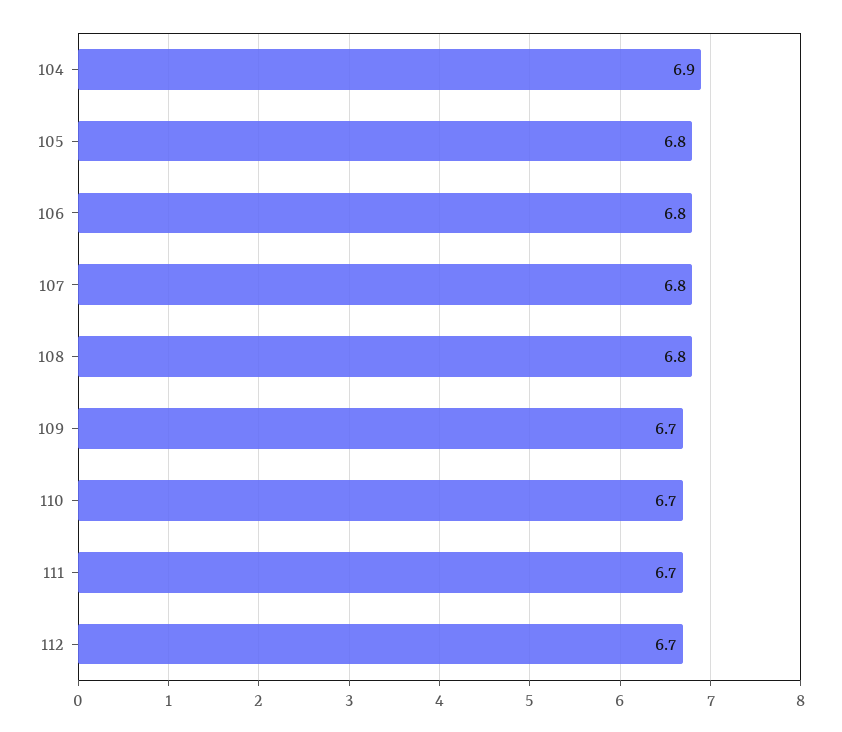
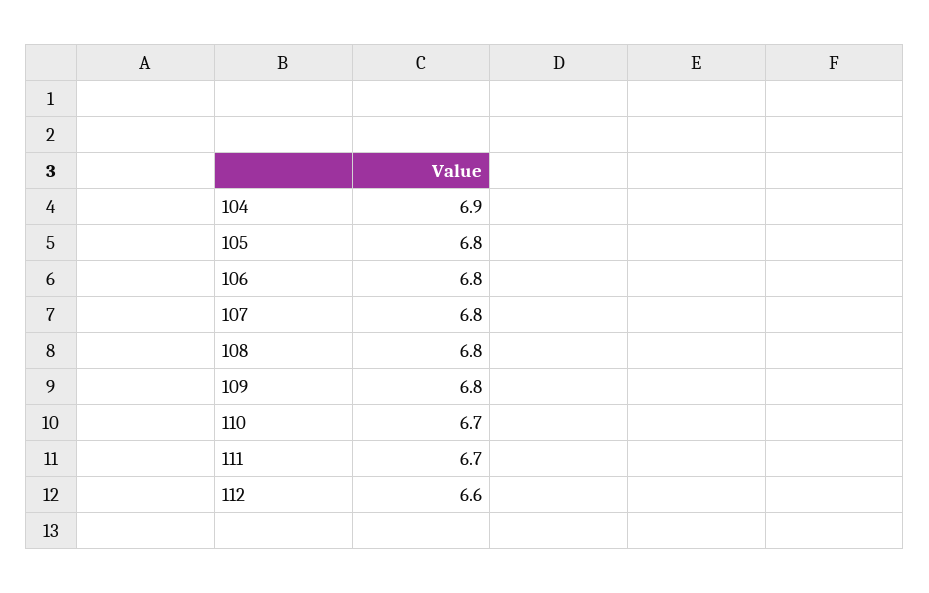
  {
    "104": 6.9,
    "105": 6.8,
    "106": 6.8,
    "107": 6.8,
    "108": 6.8,
-   "109": 6.7,
+   "109": 6.8,
    "110": 6.7,
    "111": 6.7,
-   "112": 6.7
+   "112": 6.6
  }

